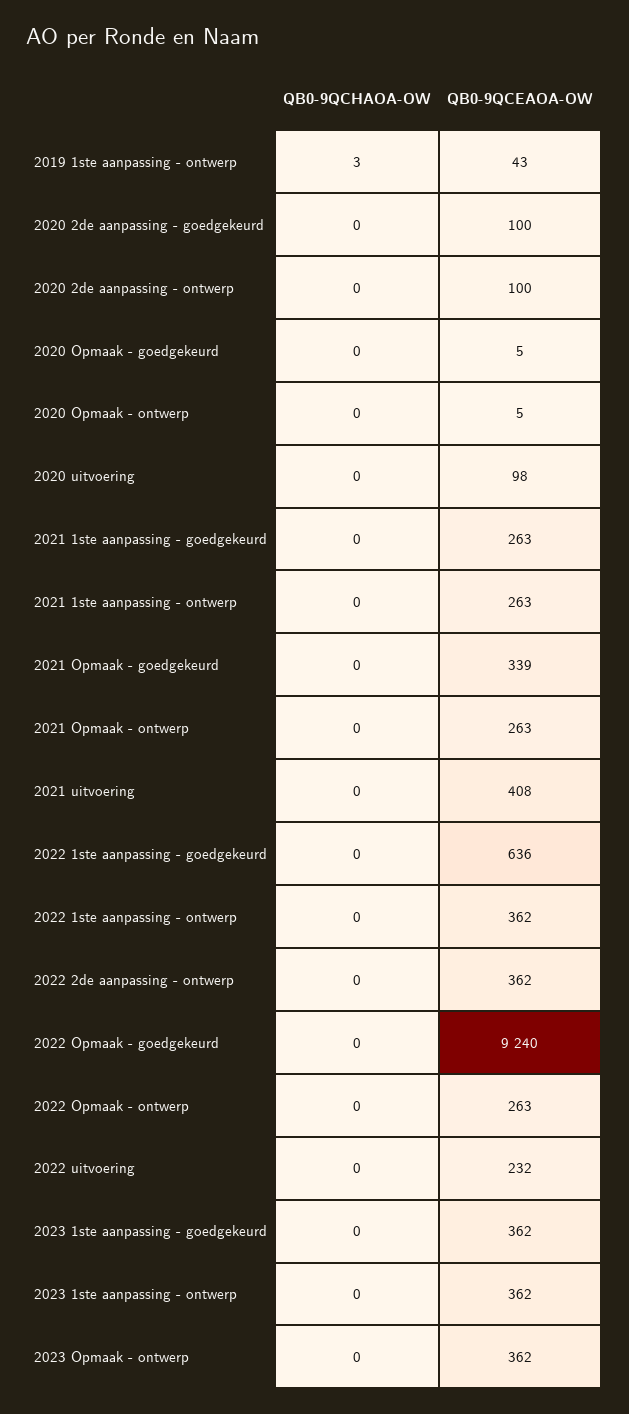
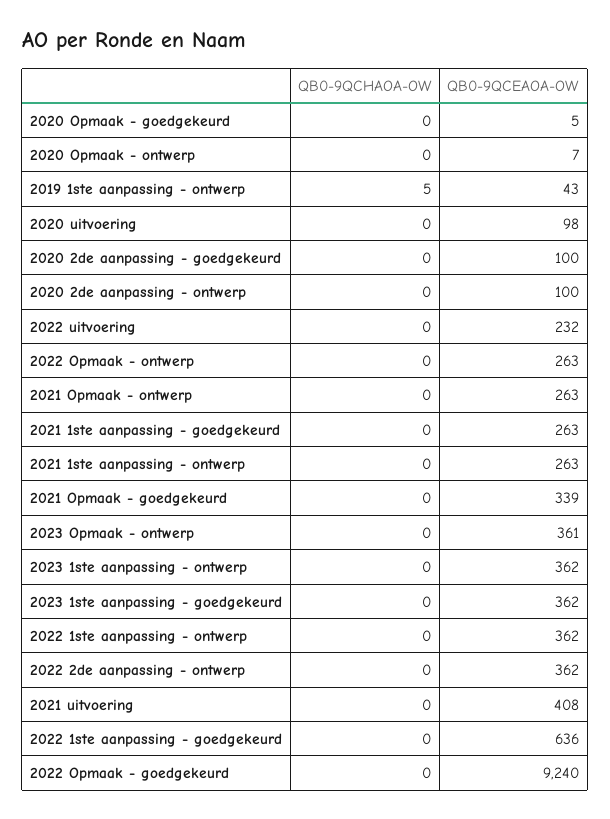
  {
    "QB0-9QCHAOA-OW": {
-     "2019 1ste aanpassing - ontwerp": 3,
+     "2019 1ste aanpassing - ontwerp": 5,
      "2020 2de aanpassing - goedgekeurd": 0,
      "2020 2de aanpassing - ontwerp": 0,
      "2020 Opmaak - goedgekeurd": 0,
      "2020 Opmaak - ontwerp": 0,
      "2020 uitvoering": 0,
      "2021 1ste aanpassing - goedgekeurd": 0,
      "2021 1ste aanpassing - ontwerp": 0,
      "2021 Opmaak - goedgekeurd": 0,
      "2021 Opmaak - ontwerp": 0,
      "2021 uitvoering": 0,
      "2022 1ste aanpassing - goedgekeurd": 0,
      "2022 1ste aanpassing - ontwerp": 0,
      "2022 2de aanpassing - ontwerp": 0,
      "2022 Opmaak - goedgekeurd": 0,
      "2022 Opmaak - ontwerp": 0,
      "2022 uitvoering": 0,
      "2023 1ste aanpassing - goedgekeurd": 0,
      "2023 1ste aanpassing - ontwerp": 0,
      "2023 Opmaak - ontwerp": 0
    },
    "QB0-9QCEAOA-OW": {
      "2019 1ste aanpassing - ontwerp": 43,
      "2020 2de aanpassing - goedgekeurd": 100,
      "2020 2de aanpassing - ontwerp": 100,
      "2020 Opmaak - goedgekeurd": 5,
-     "2020 Opmaak - ontwerp": 5,
+     "2020 Opmaak - ontwerp": 7,
      "2020 uitvoering": 98,
      "2021 1ste aanpassing - goedgekeurd": 263,
      "2021 1ste aanpassing - ontwerp": 263,
      "2021 Opmaak - goedgekeurd": 339,
      "2021 Opmaak - ontwerp": 263,
      "2021 uitvoering": 408,
      "2022 1ste aanpassing - goedgekeurd": 636,
      "2022 1ste aanpassing - ontwerp": 362,
      "2022 2de aanpassing - ontwerp": 362,
      "2022 Opmaak - goedgekeurd": 9240,
      "2022 Opmaak - ontwerp": 263,
      "2022 uitvoering": 232,
      "2023 1ste aanpassing - goedgekeurd": 362,
      "2023 1ste aanpassing - ontwerp": 362,
-     "2023 Opmaak - ontwerp": 362
+     "2023 Opmaak - ontwerp": 361
    }
  }

